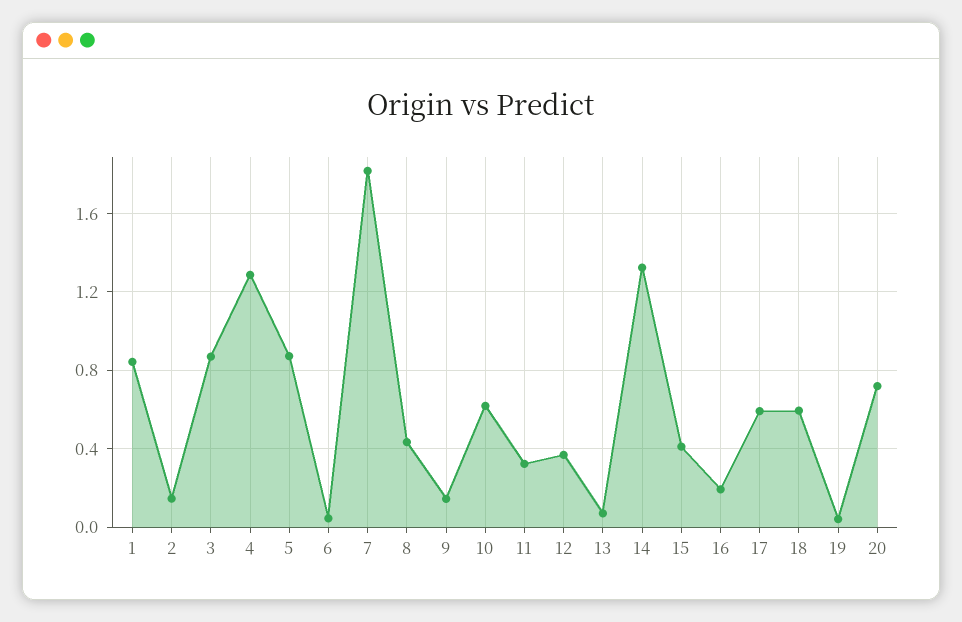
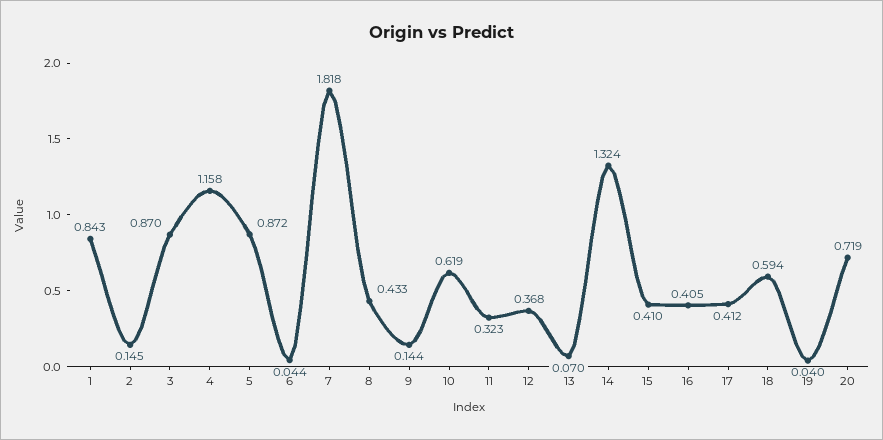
  {
    "1": 0.843,
    "2": 0.145,
    "3": 0.87,
-   "4": 1.3,
+   "4": 1.158,
    "5": 0.872,
    "6": 0.044,
    "7": 1.818,
    "8": 0.433,
    "9": 0.144,
    "10": 0.619,
    "11": 0.323,
    "12": 0.368,
    "13": 0.07,
    "14": 1.324,
    "15": 0.41,
-   "16": 0.2,
+   "16": 0.405,
-   "17": 0.6,
+   "17": 0.412,
    "18": 0.594,
    "19": 0.04,
    "20": 0.719
  }

